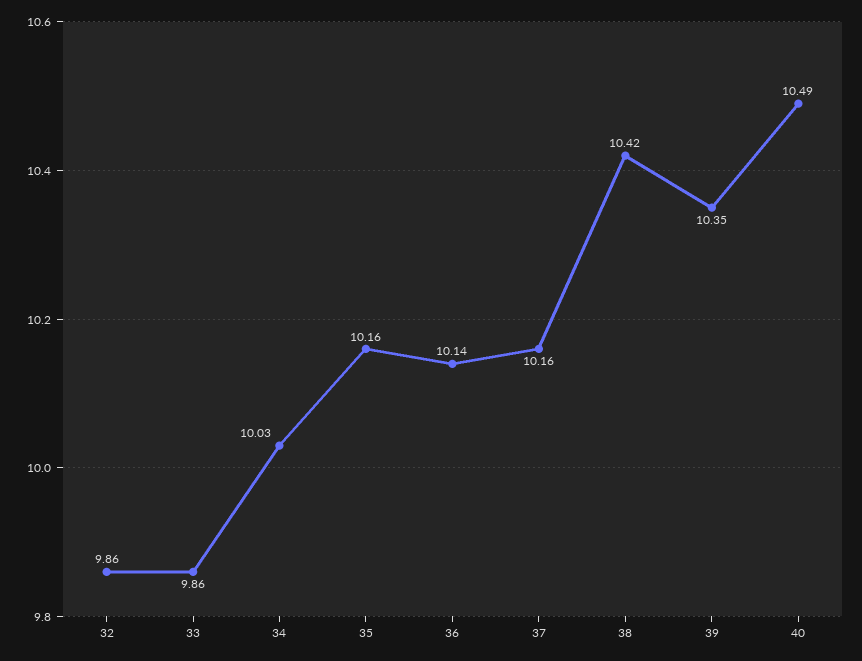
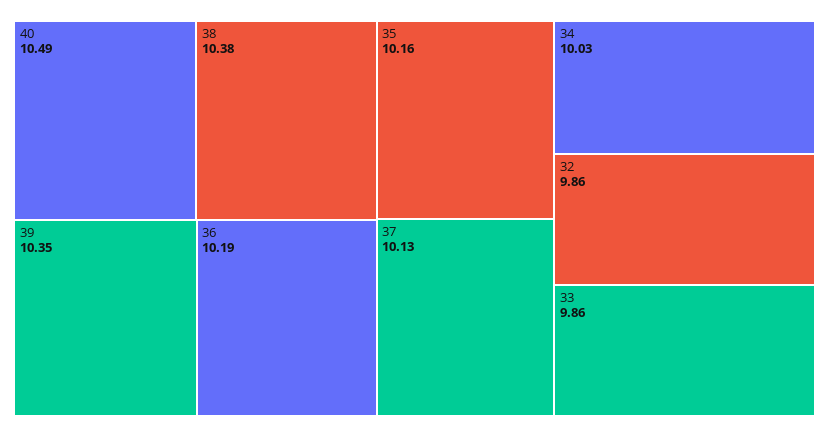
  {
    "32": 9.86,
    "33": 9.86,
    "34": 10.03,
    "35": 10.16,
-   "36": 10.14,
+   "36": 10.19,
-   "37": 10.16,
+   "37": 10.13,
-   "38": 10.42,
+   "38": 10.38,
    "39": 10.35,
    "40": 10.49
  }

